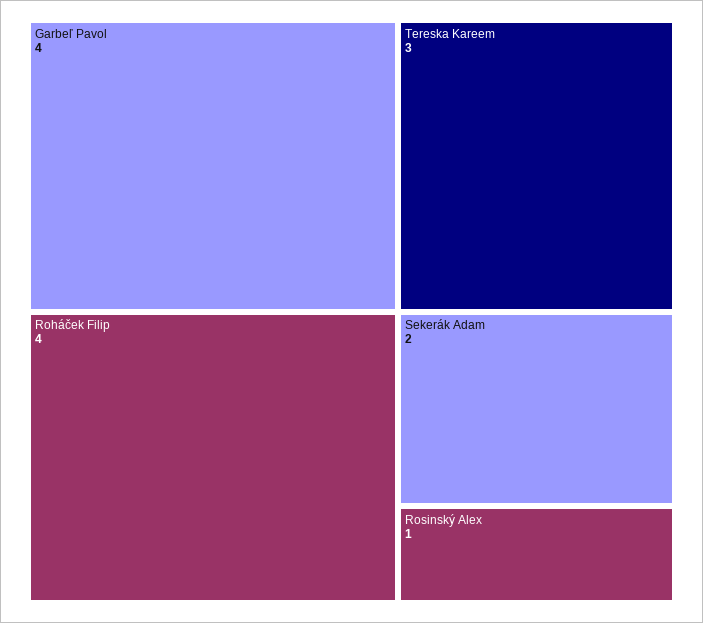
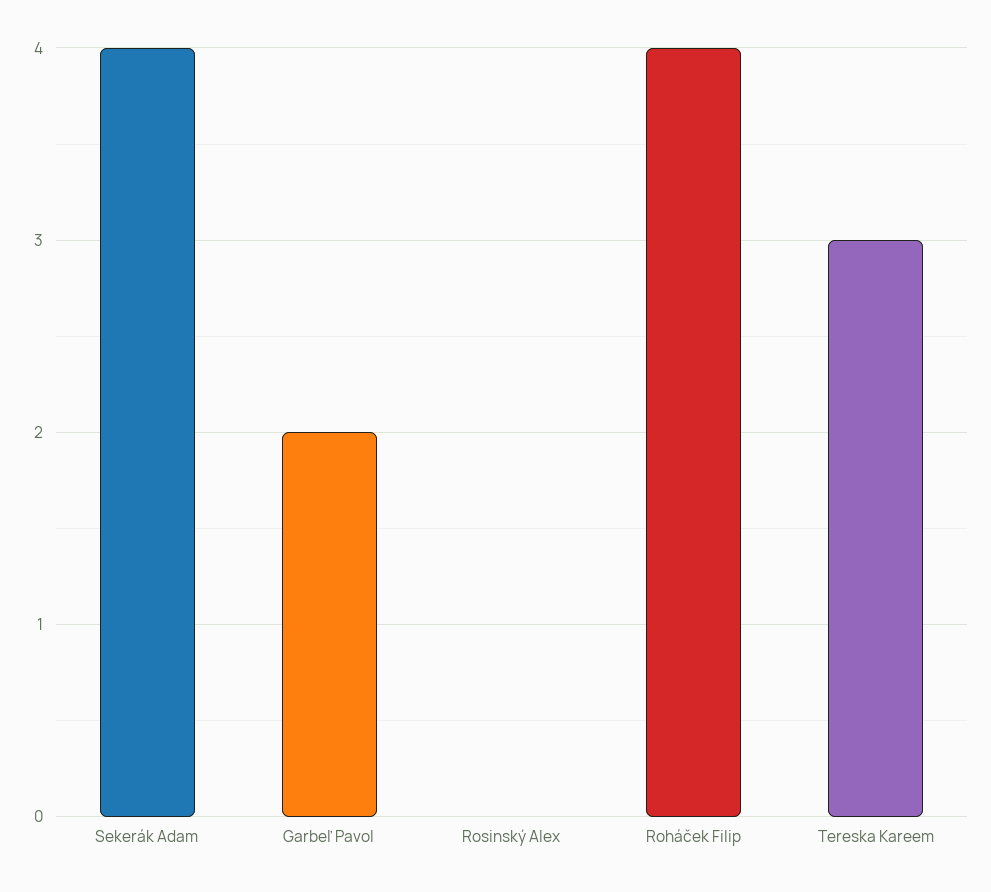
  {
-   "Garbeľ Pavol": 4,
+   "Garbeľ Pavol": 2,
    "Roháček Filip": 4,
    "Tereska Kareem": 3,
-   "Sekerák Adam": 2,
+   "Sekerák Adam": 4,
-   "Rosinský Alex": 1
+   "Rosinský Alex": 0
  }

